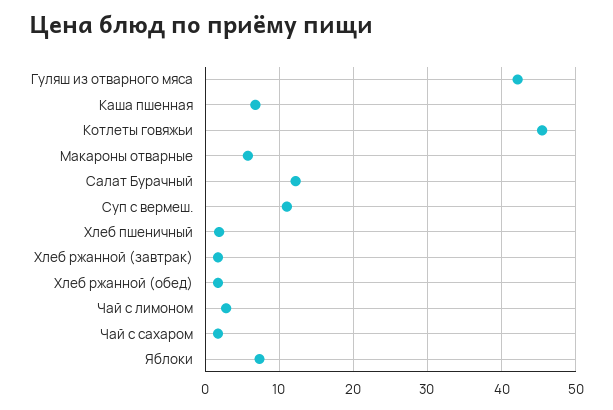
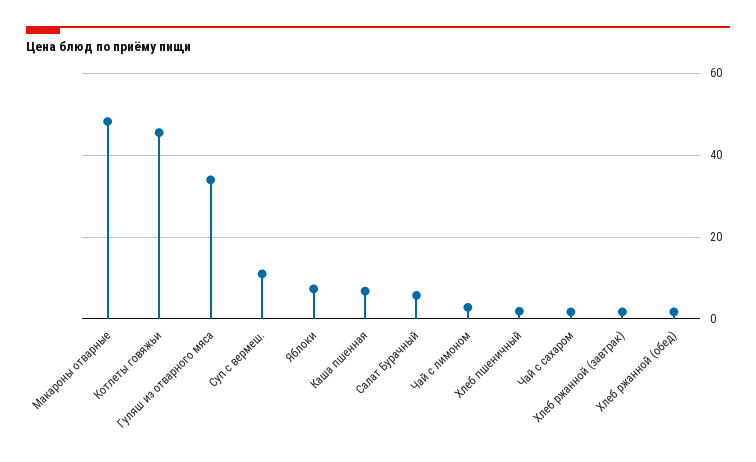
  {
-   "Гуляш из отварного мяса": 42,
+   "Гуляш из отварного мяса": 34,
    "Каша пшенная": 7,
    "Котлеты говяжьи": 45,
-   "Макароны отварные": 6,
+   "Макароны отварные": 48,
-   "Салат Бурачный": 12,
+   "Салат Бурачный": 6,
    "Суп с вермеш.": 11,
    "Хлеб пшеничный": 2,
    "Хлеб ржанной (завтрак)": 2,
    "Хлеб ржанной (обед)": 2,
    "Чай с лимоном": 3,
    "Чай с сахаром": 2,
    "Яблоки": 7
  }

